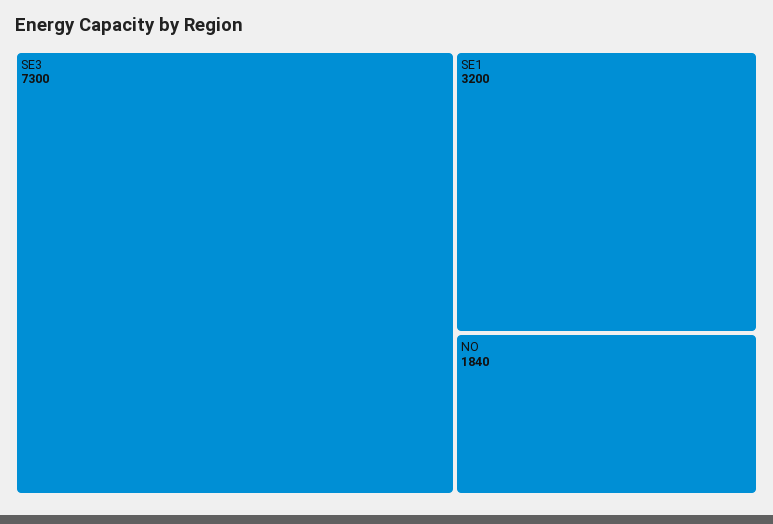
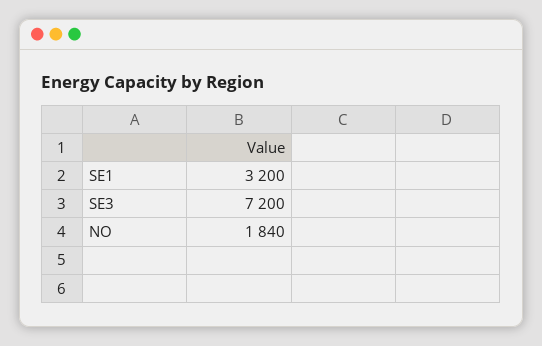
  {
-   "SE3": 7300,
+   "SE3": 7200,
    "SE1": 3200,
    "NO": 1840
  }

